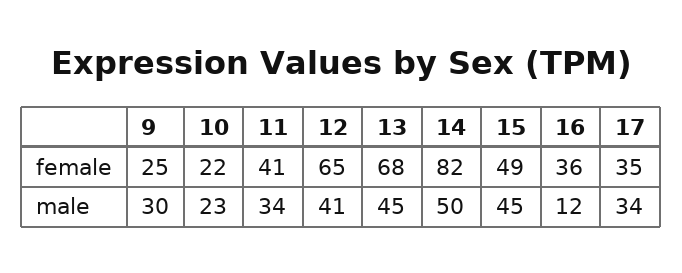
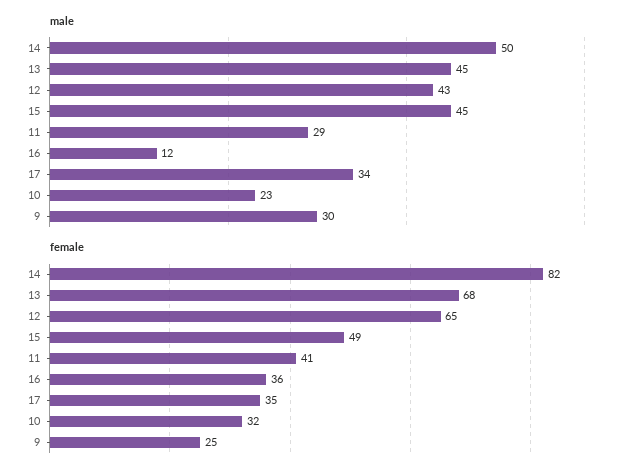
  {
    "female": {
      "9": 25,
-     "10": 22,
+     "10": 32,
      "11": 41,
      "12": 65,
      "13": 68,
      "14": 82,
      "15": 49,
      "16": 36,
      "17": 35
    },
    "male": {
      "9": 30,
      "10": 23,
-     "11": 34,
+     "11": 29,
-     "12": 41,
+     "12": 43,
      "13": 45,
      "14": 50,
      "15": 45,
      "16": 12,
      "17": 34
    }
  }

